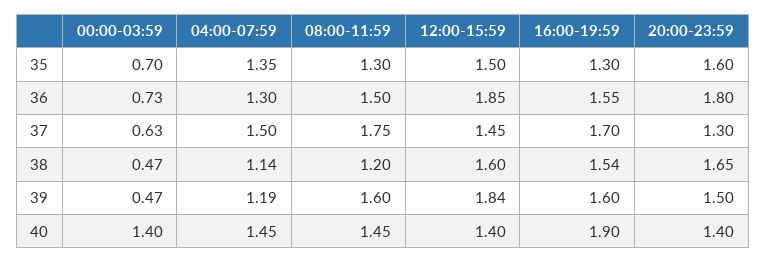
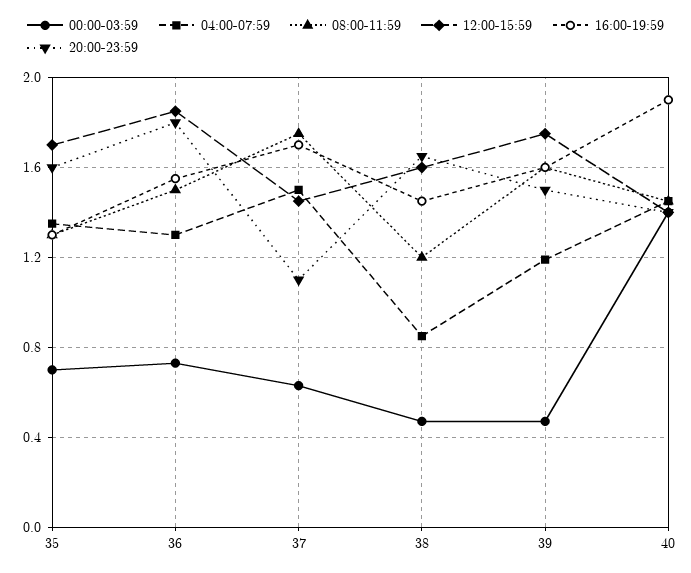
  {
    "00:00-03:59": {
      "35": 0.7,
      "36": 0.73,
      "37": 0.63,
      "38": 0.47,
      "39": 0.47,
      "40": 1.4
    },
    "04:00-07:59": {
      "35": 1.35,
      "36": 1.3,
      "37": 1.5,
-     "38": 1.14,
+     "38": 0.85,
      "39": 1.19,
      "40": 1.45
    },
    "08:00-11:59": {
      "35": 1.3,
      "36": 1.5,
      "37": 1.75,
      "38": 1.2,
      "39": 1.6,
      "40": 1.45
    },
    "12:00-15:59": {
-     "35": 1.5,
+     "35": 1.7,
      "36": 1.85,
      "37": 1.45,
      "38": 1.6,
-     "39": 1.84,
+     "39": 1.75,
      "40": 1.4
    },
    "16:00-19:59": {
      "35": 1.3,
      "36": 1.55,
      "37": 1.7,
-     "38": 1.54,
+     "38": 1.45,
      "39": 1.6,
      "40": 1.9
    },
    "20:00-23:59": {
      "35": 1.6,
      "36": 1.8,
-     "37": 1.3,
+     "37": 1.1,
      "38": 1.65,
      "39": 1.5,
      "40": 1.4
    }
  }

